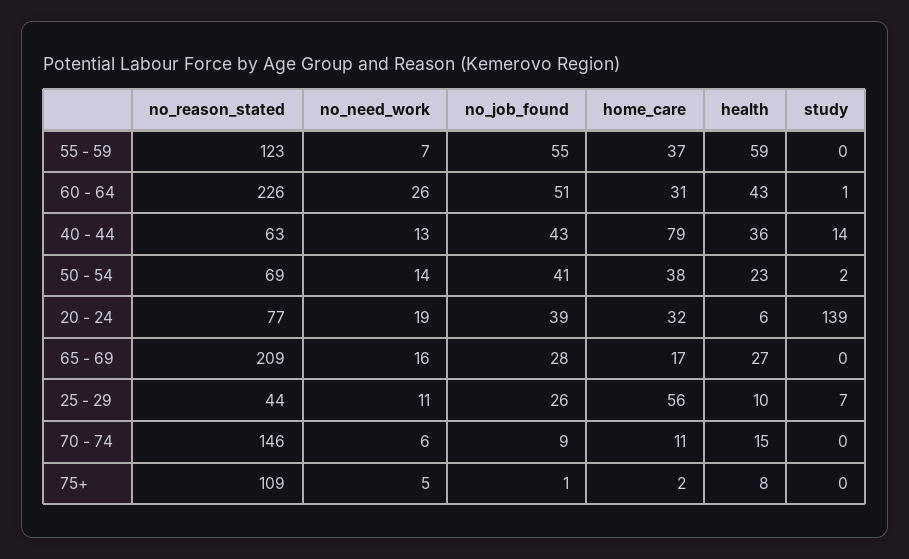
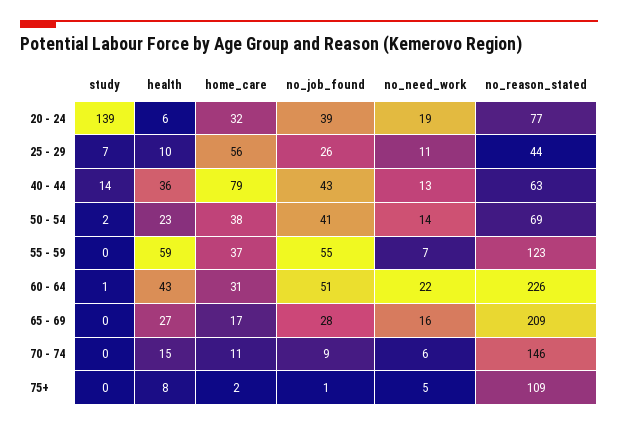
  {
    "no_reason_stated": {
      "55 - 59": 123,
      "60 - 64": 226,
      "40 - 44": 63,
      "50 - 54": 69,
      "20 - 24": 77,
      "65 - 69": 209,
      "25 - 29": 44,
      "70 - 74": 146,
      "75+": 109
    },
    "no_need_work": {
      "55 - 59": 7,
-     "60 - 64": 26,
+     "60 - 64": 22,
      "40 - 44": 13,
      "50 - 54": 14,
      "20 - 24": 19,
      "65 - 69": 16,
      "25 - 29": 11,
      "70 - 74": 6,
      "75+": 5
    },
    "no_job_found": {
      "55 - 59": 55,
      "60 - 64": 51,
      "40 - 44": 43,
      "50 - 54": 41,
      "20 - 24": 39,
      "65 - 69": 28,
      "25 - 29": 26,
      "70 - 74": 9,
      "75+": 1
    },
    "home_care": {
      "55 - 59": 37,
      "60 - 64": 31,
      "40 - 44": 79,
      "50 - 54": 38,
      "20 - 24": 32,
      "65 - 69": 17,
      "25 - 29": 56,
      "70 - 74": 11,
      "75+": 2
    },
    "health": {
      "55 - 59": 59,
      "60 - 64": 43,
      "40 - 44": 36,
      "50 - 54": 23,
      "20 - 24": 6,
      "65 - 69": 27,
      "25 - 29": 10,
      "70 - 74": 15,
      "75+": 8
    },
    "study": {
      "55 - 59": 0,
      "60 - 64": 1,
      "40 - 44": 14,
      "50 - 54": 2,
      "20 - 24": 139,
      "65 - 69": 0,
      "25 - 29": 7,
      "70 - 74": 0,
      "75+": 0
    }
  }

